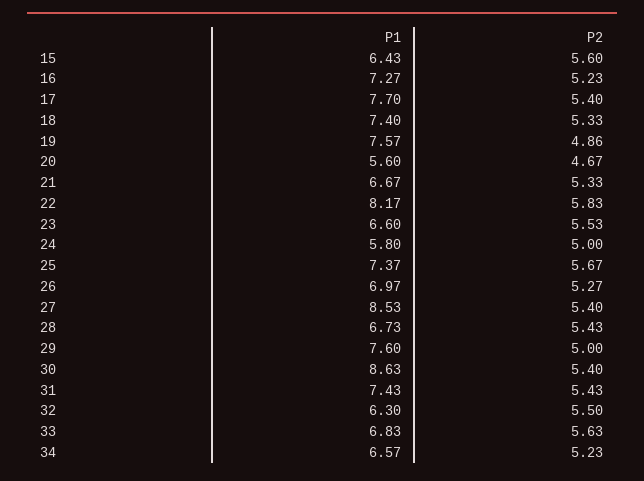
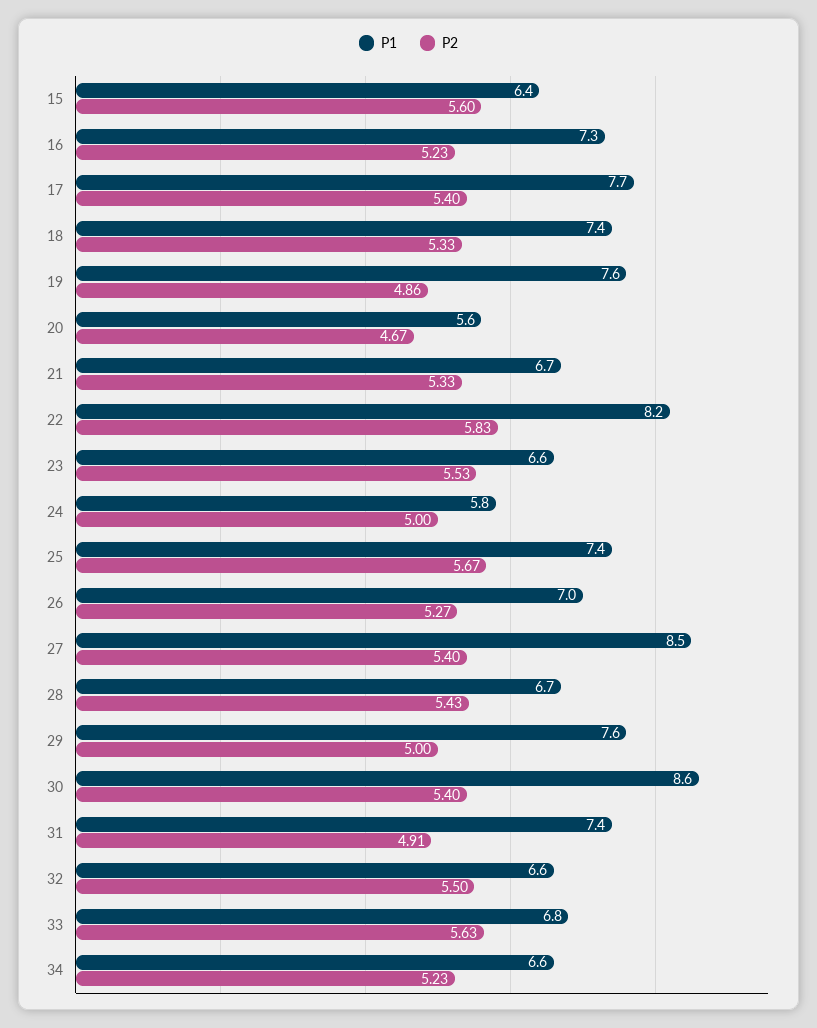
  {
    "P1": {
      "15": 6.43,
      "16": 7.27,
      "17": 7.7,
      "18": 7.4,
      "19": 7.57,
      "20": 5.6,
      "21": 6.67,
      "22": 8.17,
      "23": 6.6,
      "24": 5.8,
      "25": 7.37,
      "26": 6.97,
      "27": 8.53,
      "28": 6.73,
      "29": 7.6,
      "30": 8.63,
      "31": 7.43,
-     "32": 6.3,
+     "32": 6.6,
      "33": 6.83,
      "34": 6.57
    },
    "P2": {
      "15": 5.6,
      "16": 5.23,
      "17": 5.4,
      "18": 5.33,
      "19": 4.86,
      "20": 4.67,
      "21": 5.33,
      "22": 5.83,
      "23": 5.53,
      "24": 5,
      "25": 5.67,
      "26": 5.27,
      "27": 5.4,
      "28": 5.43,
      "29": 5,
      "30": 5.4,
-     "31": 5.43,
+     "31": 4.91,
      "32": 5.5,
      "33": 5.63,
      "34": 5.23
    }
  }

